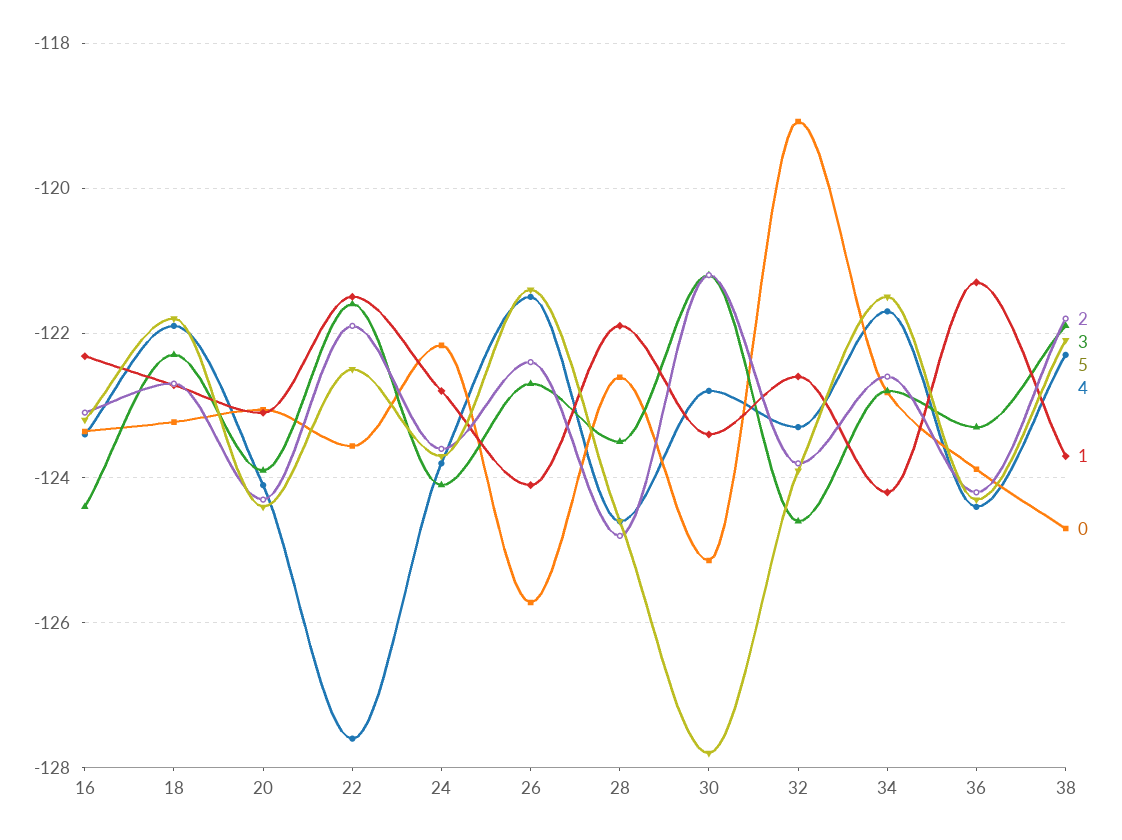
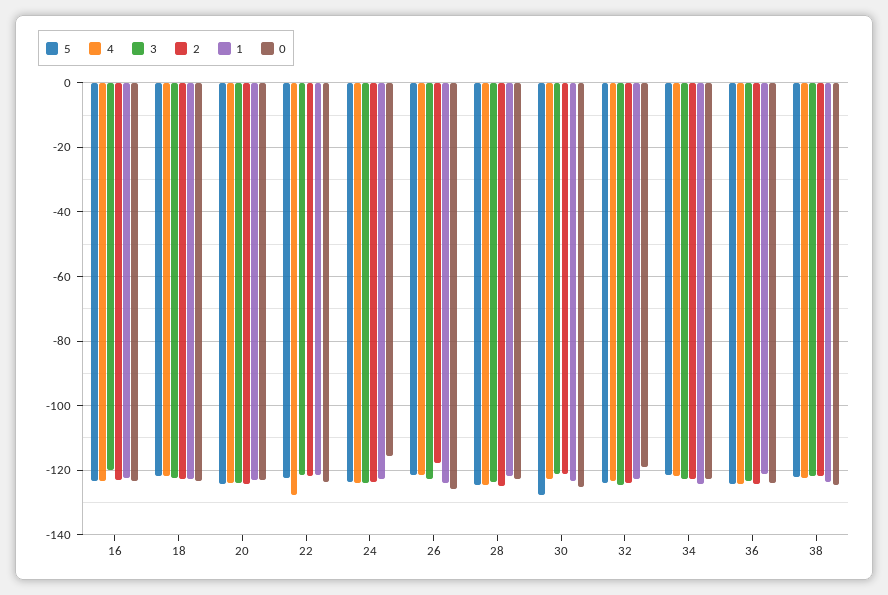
  {
    "2": {
      "16": -123.2,
      "18": -122.8,
      "20": -124.4,
      "22": -122,
      "24": -123.6,
-     "26": -122.4,
+     "26": -118,
      "28": -124.8,
      "30": -121.2,
      "32": -123.8,
      "34": -122.6,
      "36": -124.2,
      "38": -121.8
    },
    "3": {
-     "16": -124.4,
+     "16": -120,
      "18": -122.4,
      "20": -124,
      "22": -121.6,
      "24": -124.2,
      "26": -122.8,
      "28": -123.6,
      "30": -121.2,
      "32": -124.6,
      "34": -122.8,
      "36": -123.4,
      "38": -122
    },
    "5": {
      "16": -123.2,
      "18": -121.8,
      "20": -124.4,
      "22": -122.6,
      "24": -123.8,
      "26": -121.4,
      "28": -124.6,
      "30": -127.8,
      "32": -124,
      "34": -121.6,
      "36": -124.4,
      "38": -122.2
    },
    "4": {
      "16": -123.4,
      "18": -122,
      "20": -124.2,
      "22": -127.6,
      "24": -123.8,
      "26": -121.6,
      "28": -124.6,
      "30": -122.8,
      "32": -123.4,
      "34": -121.8,
      "36": -124.4,
      "38": -122.4
    },
    "1": {
      "16": -122.4,
      "18": -122.8,
      "20": -123.2,
      "22": -121.6,
      "24": -122.8,
      "26": -124.2,
      "28": -122,
      "30": -123.4,
      "32": -122.6,
      "34": -124.2,
      "36": -121.4,
      "38": -123.8
    },
    "0": {
      "16": -123.4,
      "18": -123.2,
      "20": -123,
      "22": -123.6,
-     "24": -122.2,
+     "24": -116,
      "26": -125.8,
      "28": -122.6,
      "30": -125.2,
      "32": -119,
      "34": -122.8,
      "36": -123.8,
      "38": -124.8
    }
  }

